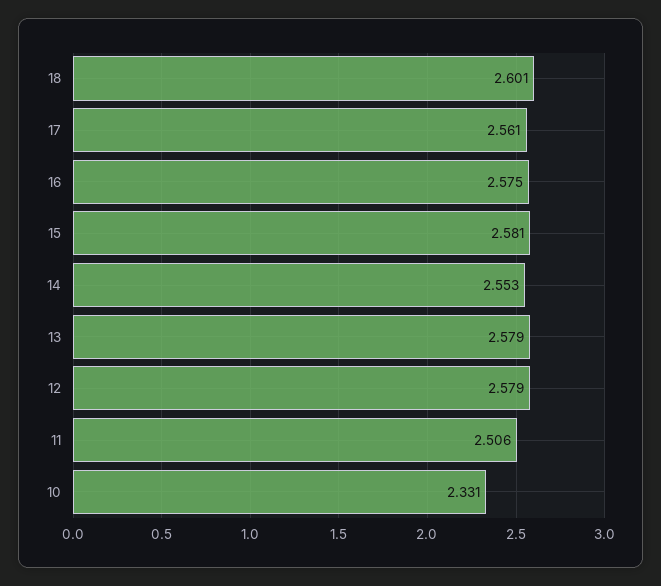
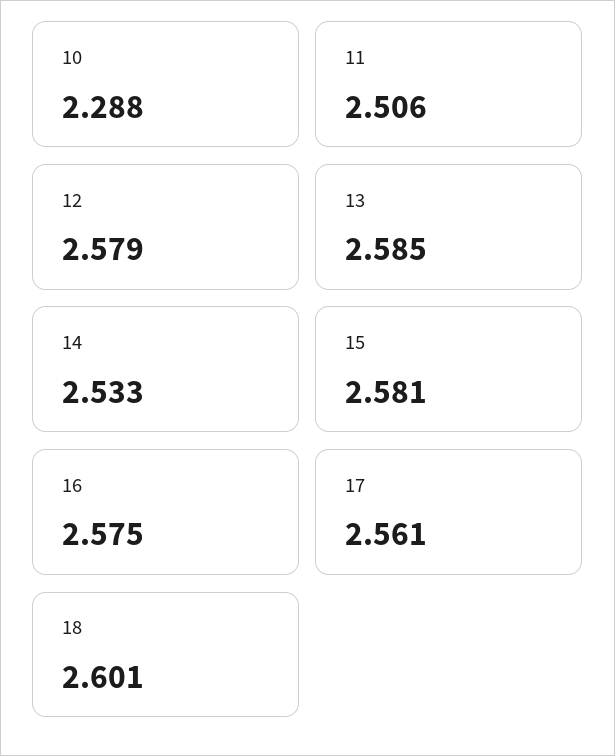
  {
    "18": 2.601,
    "17": 2.561,
    "16": 2.575,
    "15": 2.581,
-   "14": 2.553,
+   "14": 2.533,
-   "13": 2.579,
+   "13": 2.585,
    "12": 2.579,
    "11": 2.506,
-   "10": 2.331
+   "10": 2.288
  }

